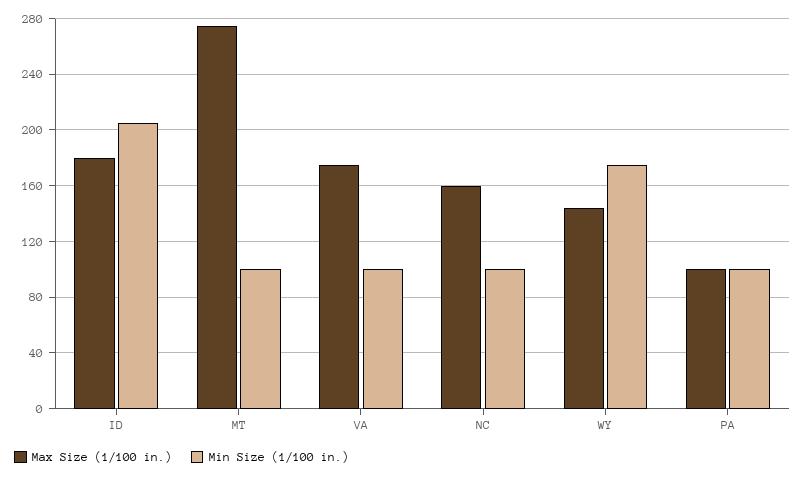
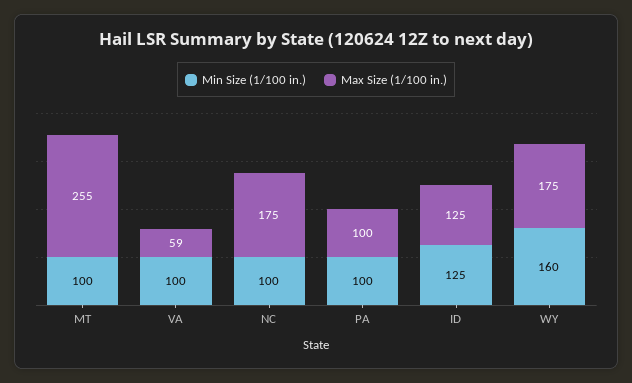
  {
    "Max Size (1/100 in.)": {
-     "ID": 180,
+     "ID": 125,
-     "MT": 275,
+     "MT": 255,
-     "VA": 175,
+     "VA": 59,
-     "NC": 160,
+     "NC": 175,
-     "WY": 145,
+     "WY": 175,
      "PA": 100
    },
    "Min Size (1/100 in.)": {
-     "ID": 205,
+     "ID": 125,
      "MT": 100,
      "VA": 100,
      "NC": 100,
-     "WY": 175,
+     "WY": 160,
      "PA": 100
    }
  }

